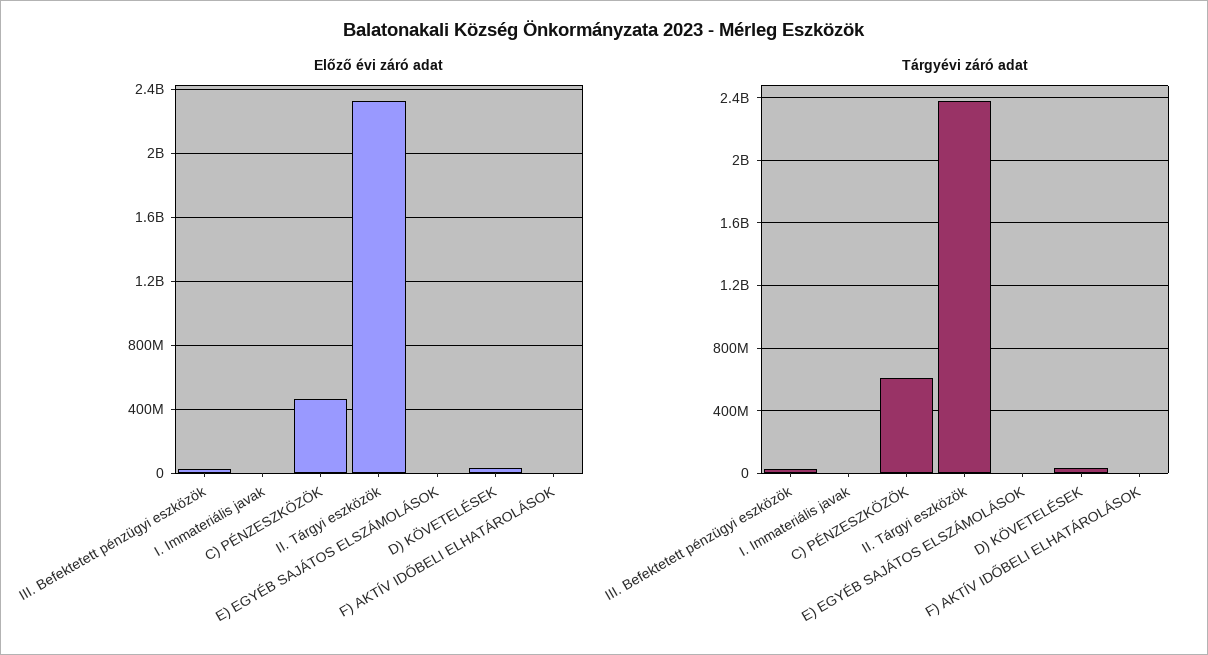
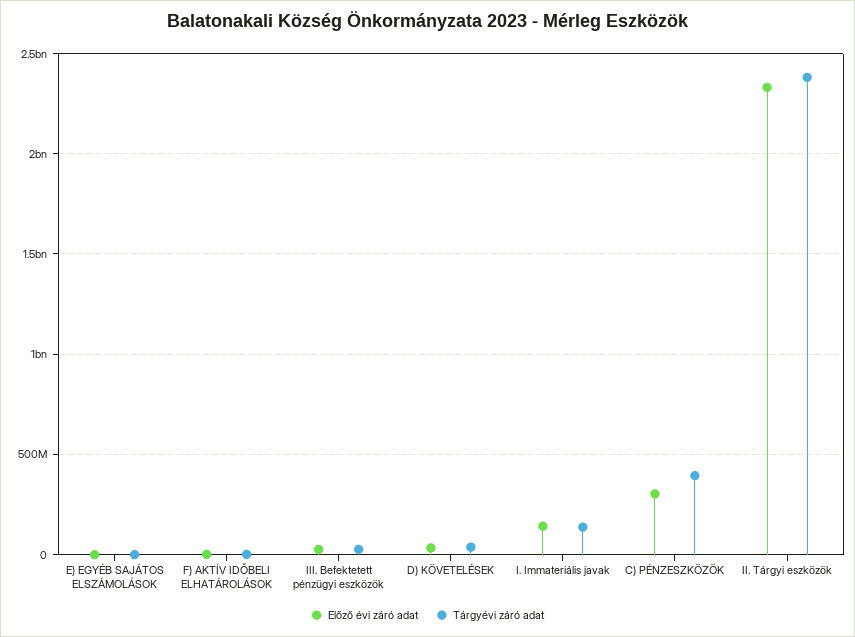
  {
    "Előző évi záró adat": {
      "III. Befektetett pénzügyi eszközök": 50000000,
-     "I. Immateriális javak": 0,
+     "I. Immateriális javak": 150000000,
-     "C) PÉNZESZKÖZÖK": 450000000,
+     "C) PÉNZESZKÖZÖK": 300000000,
      "II. Tárgyi eszközök": 2350000000,
      "E) EGYÉB SAJÁTOS ELSZÁMOLÁSOK": 0,
      "D) KÖVETELÉSEK": 50000000,
      "F) AKTÍV IDŐBELI ELHATÁROLÁSOK": 0
    },
    "Tárgyévi záró adat": {
      "III. Befektetett pénzügyi eszközök": 50000000,
-     "I. Immateriális javak": 0,
+     "I. Immateriális javak": 150000000,
-     "C) PÉNZESZKÖZÖK": 600000000,
+     "C) PÉNZESZKÖZÖK": 400000000,
      "II. Tárgyi eszközök": 2400000000,
      "E) EGYÉB SAJÁTOS ELSZÁMOLÁSOK": 0,
      "D) KÖVETELÉSEK": 50000000,
      "F) AKTÍV IDŐBELI ELHATÁROLÁSOK": 0
    }
  }

